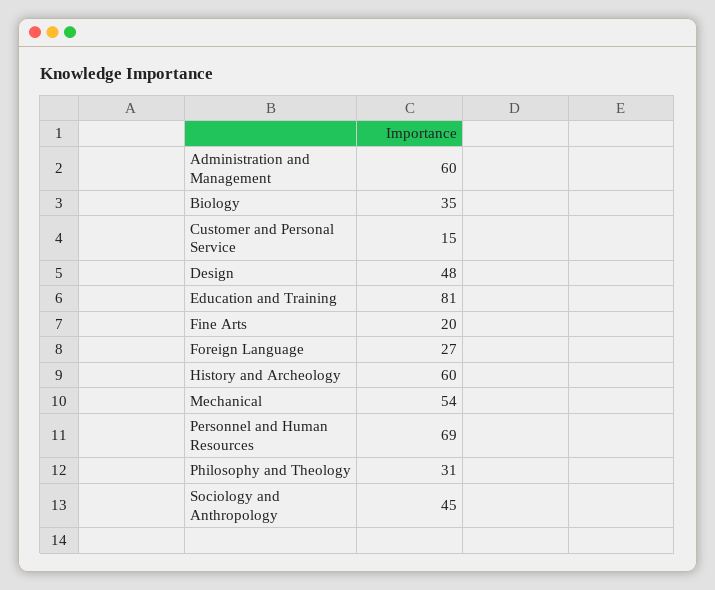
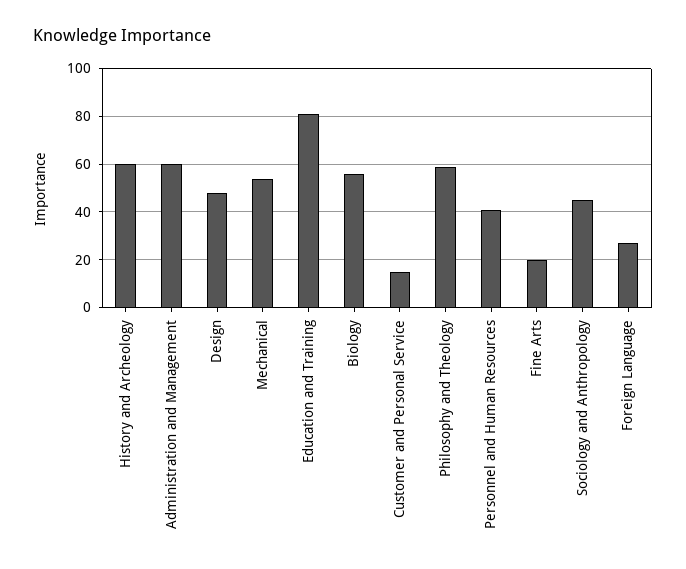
  {
    "Administration and Management": 60,
-   "Biology": 35,
+   "Biology": 55,
    "Customer and Personal Service": 15,
    "Design": 48,
    "Education and Training": 81,
    "Fine Arts": 20,
    "Foreign Language": 27,
    "History and Archeology": 60,
    "Mechanical": 54,
-   "Personnel and Human Resources": 69,
+   "Personnel and Human Resources": 40,
-   "Philosophy and Theology": 31,
+   "Philosophy and Theology": 60,
    "Sociology and Anthropology": 45
  }

